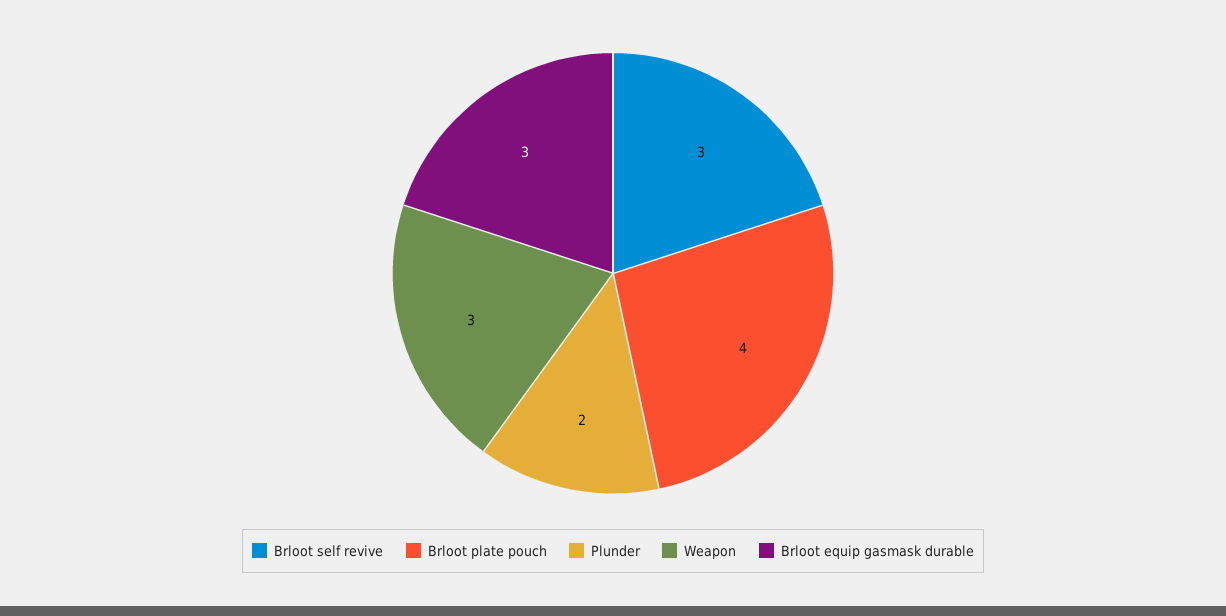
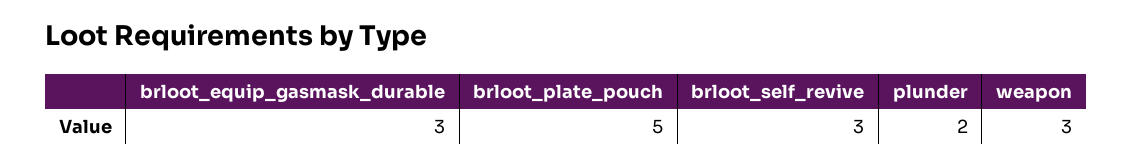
  {
    "Brloot self revive": 3,
-   "Brloot plate pouch": 4,
+   "Brloot plate pouch": 5,
    "Plunder": 2,
    "Weapon": 3,
    "Brloot equip gasmask durable": 3
  }

